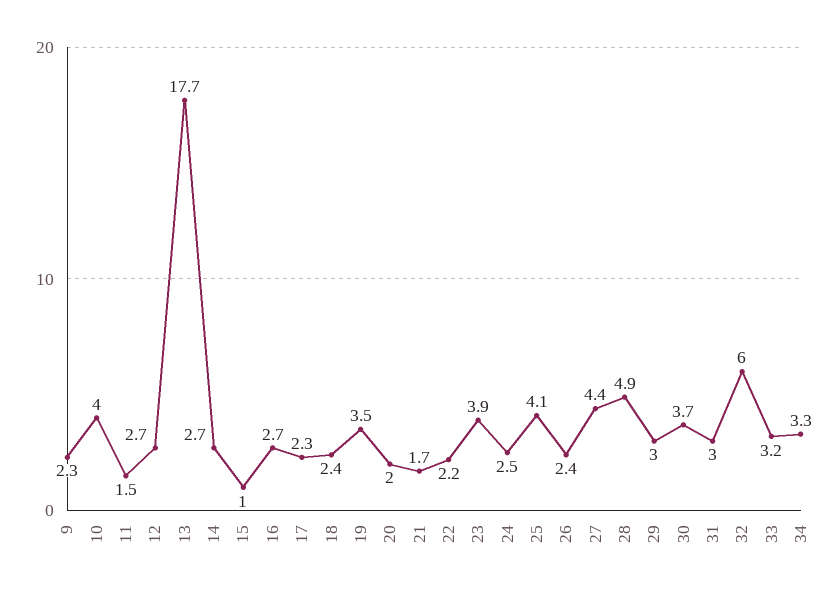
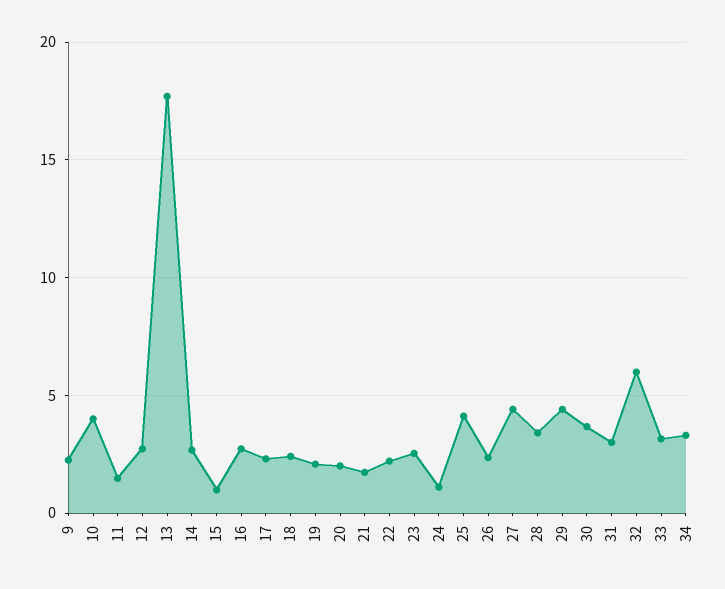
  {
    "9": 2.3,
    "10": 4,
    "11": 1.5,
    "12": 2.7,
    "13": 17.7,
    "14": 2.7,
    "15": 1,
    "16": 2.7,
    "17": 2.3,
    "18": 2.4,
-   "19": 3.5,
+   "19": 2,
    "20": 2,
    "21": 1.7,
    "22": 2.2,
-   "23": 3.9,
+   "23": 2.5,
-   "24": 2.5,
+   "24": 1,
    "25": 4.1,
    "26": 2.4,
    "27": 4.4,
-   "28": 4.9,
+   "28": 3.5,
-   "29": 3,
+   "29": 4.5,
    "30": 3.7,
    "31": 3,
    "32": 6,
    "33": 3.2,
    "34": 3.3
  }

